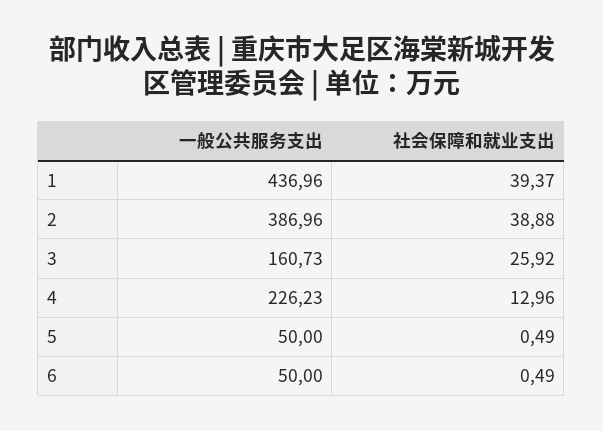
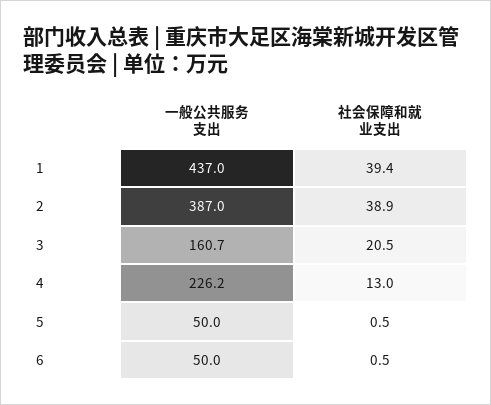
  {
    "一般公共服务支出": {
      "1": 436.96,
      "2": 386.96,
      "3": 160.73,
      "4": 226.23,
      "5": 50,
      "6": 50
    },
    "社会保障和就业支出": {
      "1": 39.37,
      "2": 38.88,
-     "3": 25.92,
+     "3": 20.5,
      "4": 12.96,
      "5": 0.49,
      "6": 0.49
    }
  }

